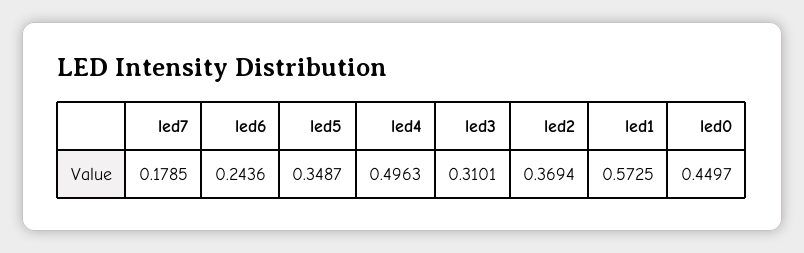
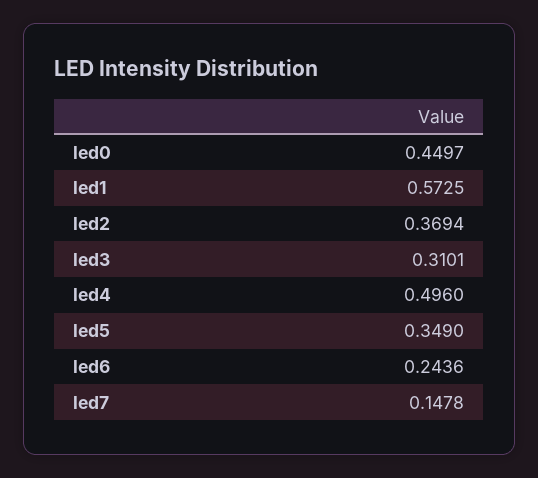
  {
-   "led7": 0.1785,
+   "led7": 0.1478,
    "led6": 0.2436,
-   "led5": 0.3487,
+   "led5": 0.349,
-   "led4": 0.4963,
+   "led4": 0.496,
    "led3": 0.3101,
    "led2": 0.3694,
    "led1": 0.5725,
    "led0": 0.4497
  }

